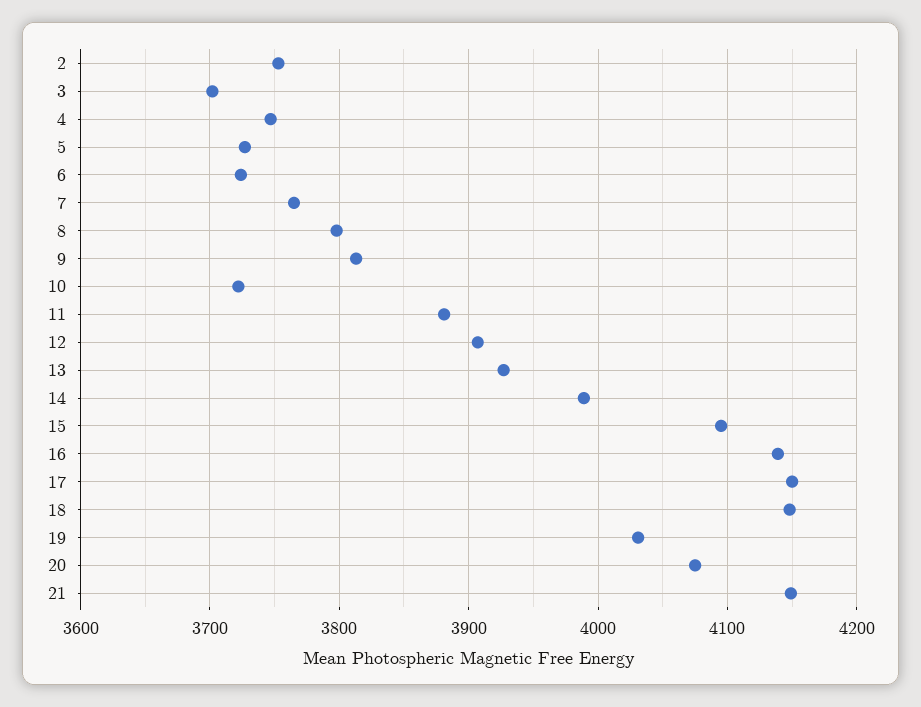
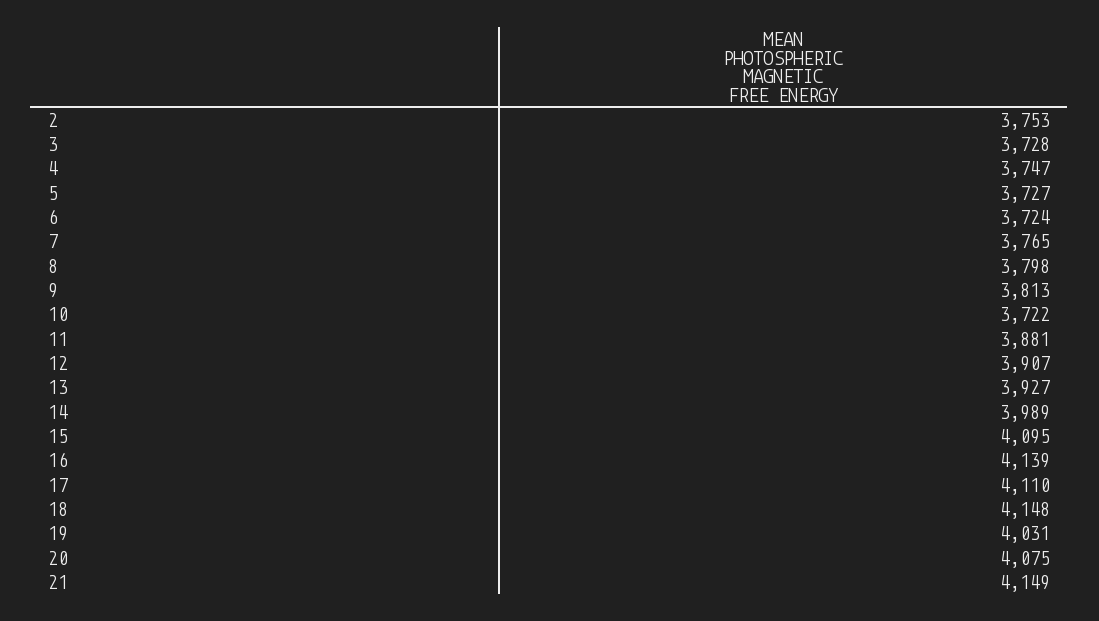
  {
    "2": 3753,
-   "3": 3700,
+   "3": 3728,
    "4": 3747,
    "5": 3727,
    "6": 3724,
    "7": 3765,
    "8": 3798,
    "9": 3813,
    "10": 3722,
    "11": 3881,
    "12": 3907,
    "13": 3927,
    "14": 3989,
    "15": 4095,
    "16": 4139,
-   "17": 4150,
+   "17": 4110,
    "18": 4148,
    "19": 4031,
    "20": 4075,
    "21": 4149
  }

